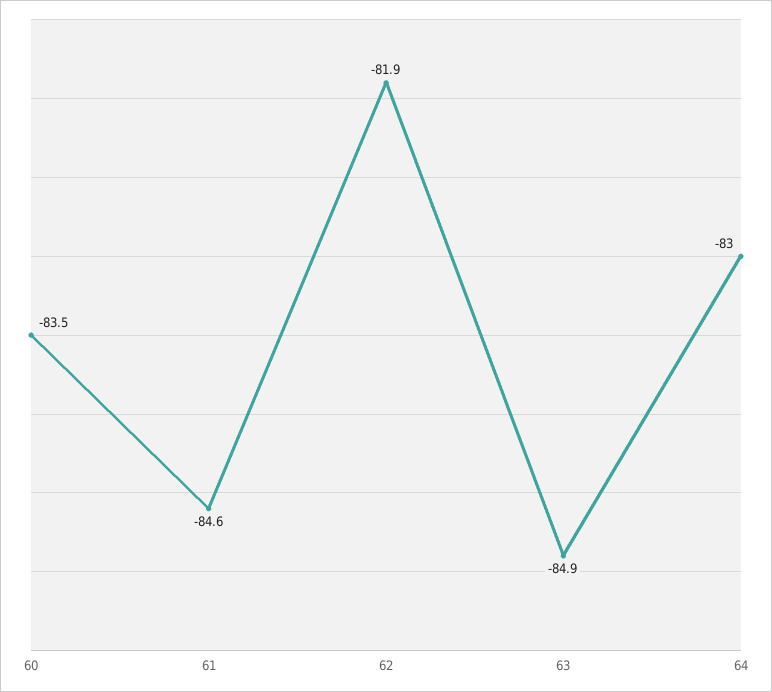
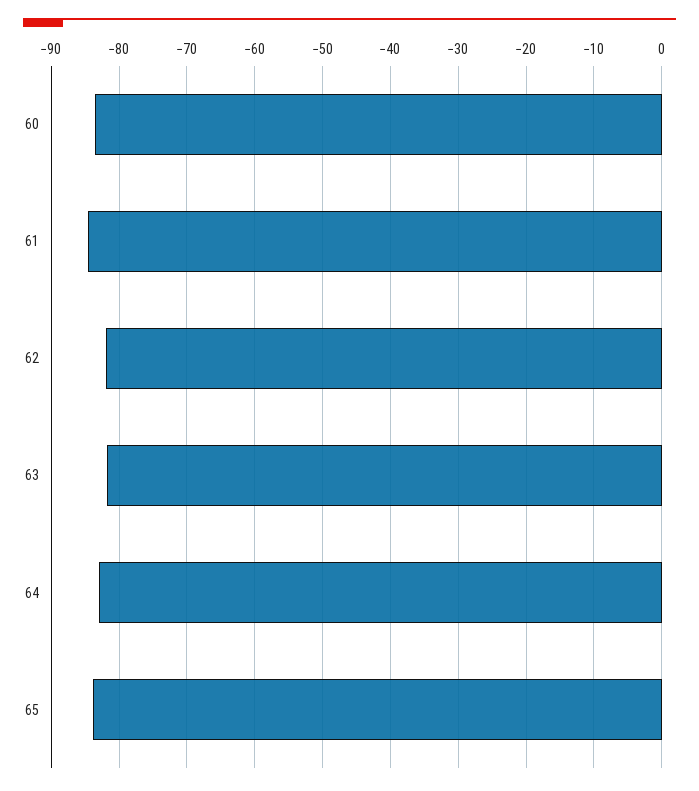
  {
    "60": -83.5,
    "61": -84.6,
    "62": -81.9,
-   "63": -84.9,
+   "63": -82,
-   "64": -83
+   "64": -83,
+   "65": -84
  }

